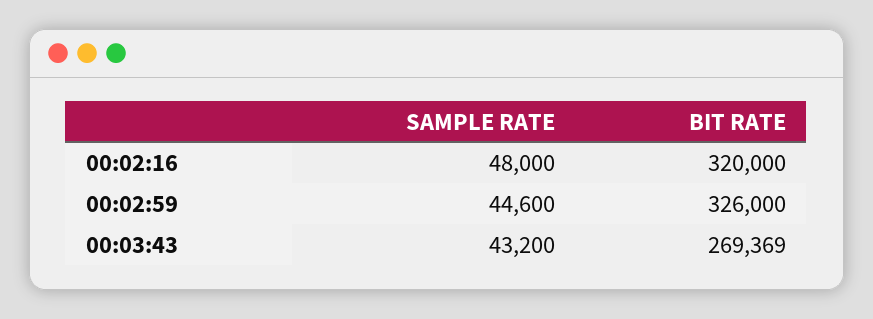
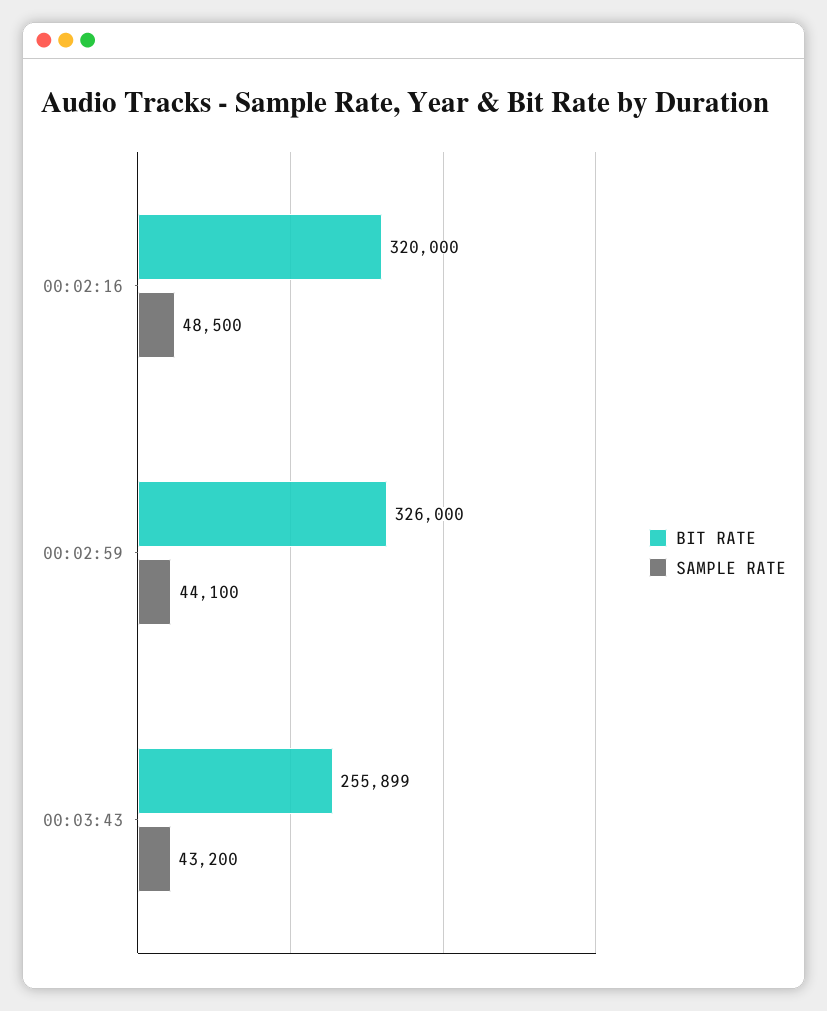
  {
    "SAMPLE RATE": {
-     "00:02:16": 48000,
+     "00:02:16": 48500,
-     "00:02:59": 44600,
+     "00:02:59": 44100,
      "00:03:43": 43200
    },
    "BIT RATE": {
      "00:02:16": 320000,
      "00:02:59": 326000,
-     "00:03:43": 269369
+     "00:03:43": 255899
    }
  }

